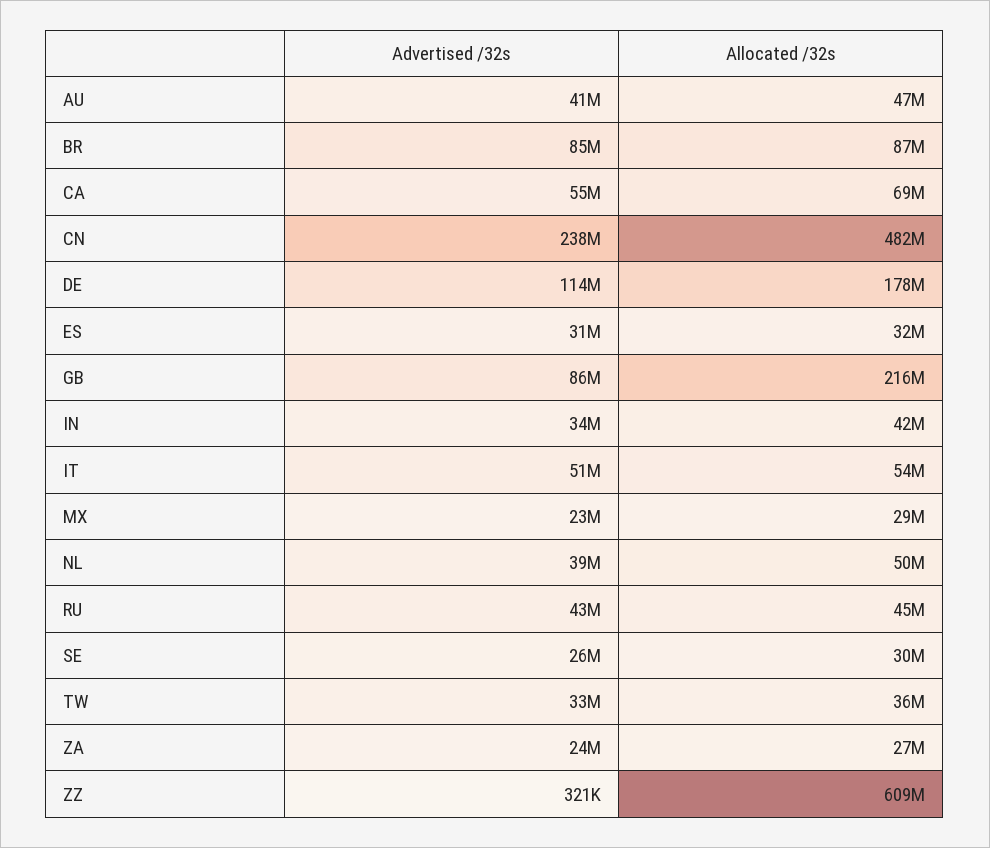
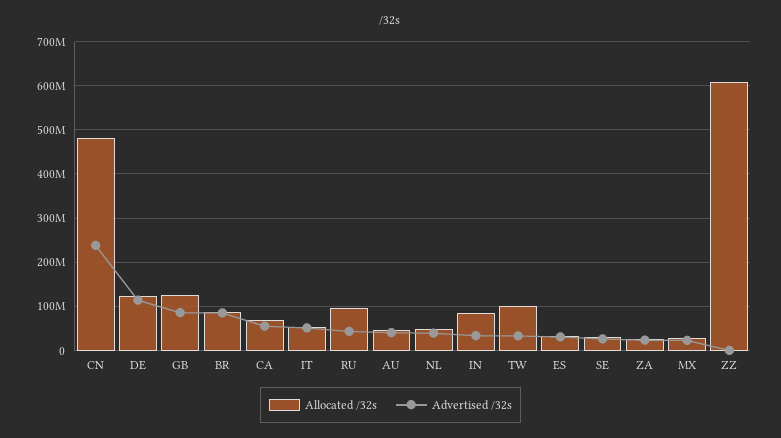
  {
    "Advertised /32s": {
      "AU": 41000000,
      "BR": 85000000,
      "CA": 55000000,
      "CN": 238000000,
      "DE": 114000000,
      "ES": 31000000,
      "GB": 86000000,
      "IN": 34000000,
      "IT": 51000000,
      "MX": 23000000,
      "NL": 39000000,
      "RU": 43000000,
      "SE": 26000000,
      "TW": 33000000,
      "ZA": 24000000,
      "ZZ": 321000
    },
    "Allocated /32s": {
      "AU": 47000000,
      "BR": 87000000,
      "CA": 69000000,
      "CN": 482000000,
-     "DE": 178000000,
+     "DE": 120000000,
      "ES": 32000000,
-     "GB": 216000000,
+     "GB": 120000000,
-     "IN": 42000000,
+     "IN": 80000000,
      "IT": 54000000,
      "MX": 29000000,
      "NL": 50000000,
-     "RU": 45000000,
+     "RU": 100000000,
      "SE": 30000000,
-     "TW": 36000000,
+     "TW": 100000000,
      "ZA": 27000000,
      "ZZ": 609000000
    }
  }

